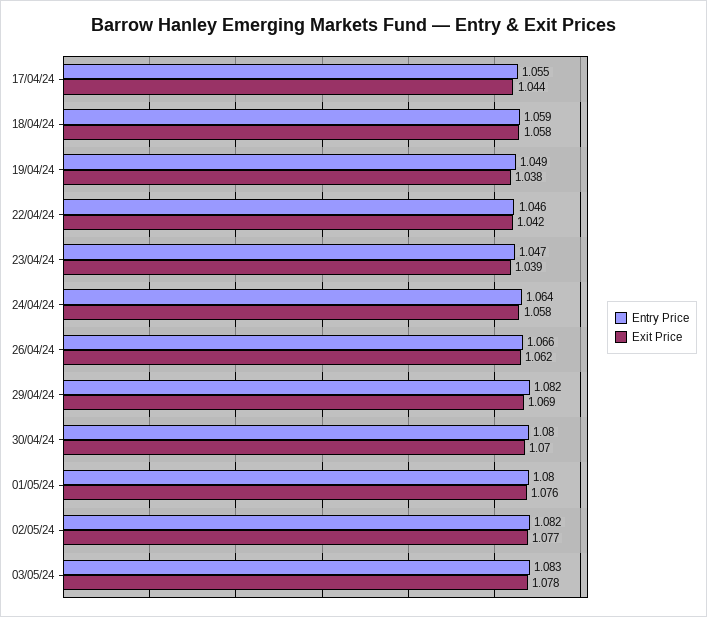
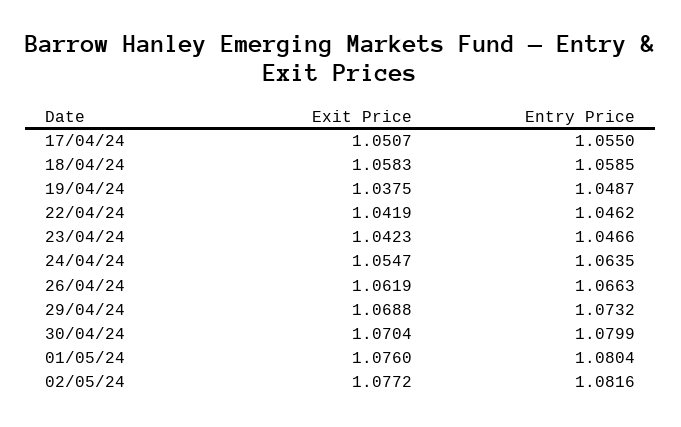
  {
    "Entry Price": {
      "17/04/24": 1.055,
      "18/04/24": 1.0585,
      "19/04/24": 1.0487,
      "22/04/24": 1.0462,
      "23/04/24": 1.0466,
      "24/04/24": 1.0635,
      "26/04/24": 1.0663,
-     "29/04/24": 1.082,
+     "29/04/24": 1.0732,
      "30/04/24": 1.0799,
      "01/05/24": 1.0804,
-     "02/05/24": 1.0816,
+     "02/05/24": 1.0816
-     "03/05/24": 1.083
    },
    "Exit Price": {
-     "17/04/24": 1.044,
+     "17/04/24": 1.0507,
      "18/04/24": 1.0583,
      "19/04/24": 1.0375,
      "22/04/24": 1.0419,
-     "23/04/24": 1.039,
+     "23/04/24": 1.0423,
-     "24/04/24": 1.058,
+     "24/04/24": 1.0547,
      "26/04/24": 1.0619,
      "29/04/24": 1.0688,
      "30/04/24": 1.0704,
      "01/05/24": 1.076,
-     "02/05/24": 1.0772,
+     "02/05/24": 1.0772
-     "03/05/24": 1.078
    }
  }

